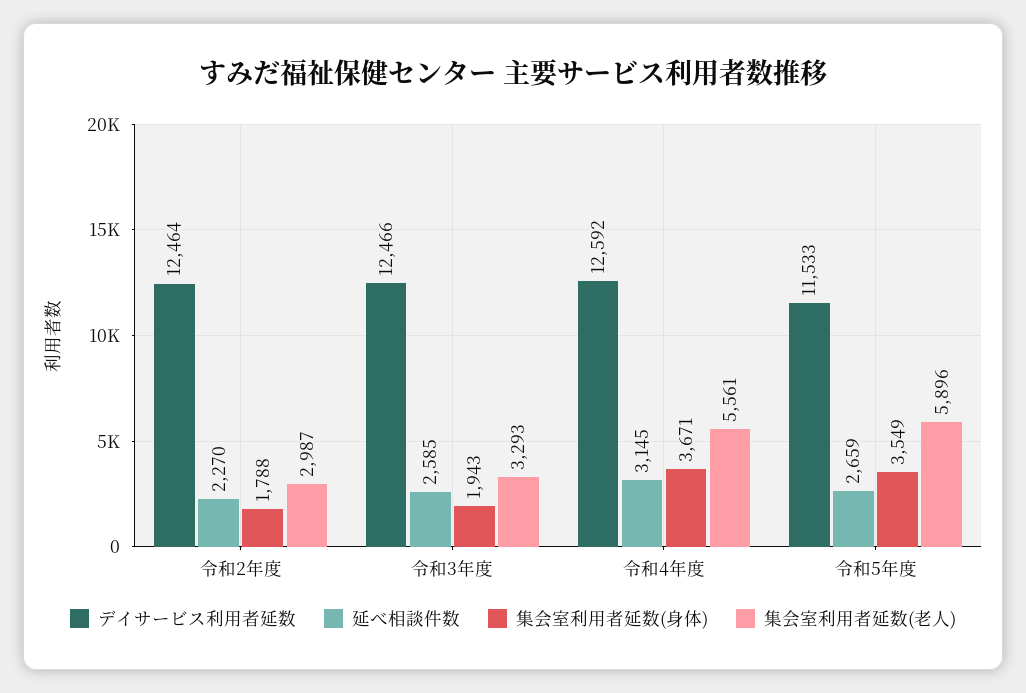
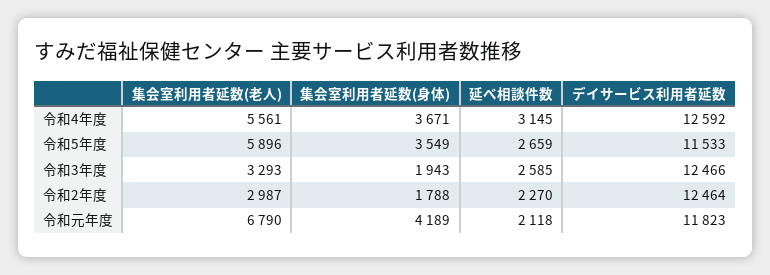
  {
    "デイサービス利用者延数": {
      "令和2年度": 12464,
      "令和3年度": 12466,
      "令和4年度": 12592,
-     "令和5年度": 11533
+     "令和5年度": 11533,
+     "令和元年度": 11823
    },
    "延べ相談件数": {
      "令和2年度": 2270,
      "令和3年度": 2585,
      "令和4年度": 3145,
-     "令和5年度": 2659
+     "令和5年度": 2659,
+     "令和元年度": 2118
    },
    "集会室利用者延数(身体)": {
      "令和2年度": 1788,
      "令和3年度": 1943,
      "令和4年度": 3671,
-     "令和5年度": 3549
+     "令和5年度": 3549,
+     "令和元年度": 4189
    },
    "集会室利用者延数(老人)": {
      "令和2年度": 2987,
      "令和3年度": 3293,
      "令和4年度": 5561,
-     "令和5年度": 5896
+     "令和5年度": 5896,
+     "令和元年度": 6790
    }
  }

